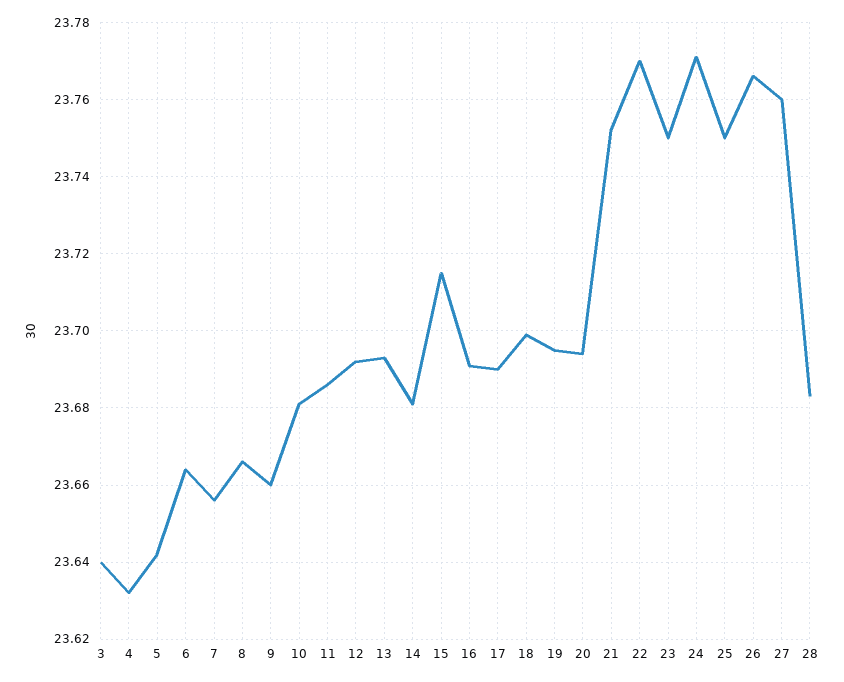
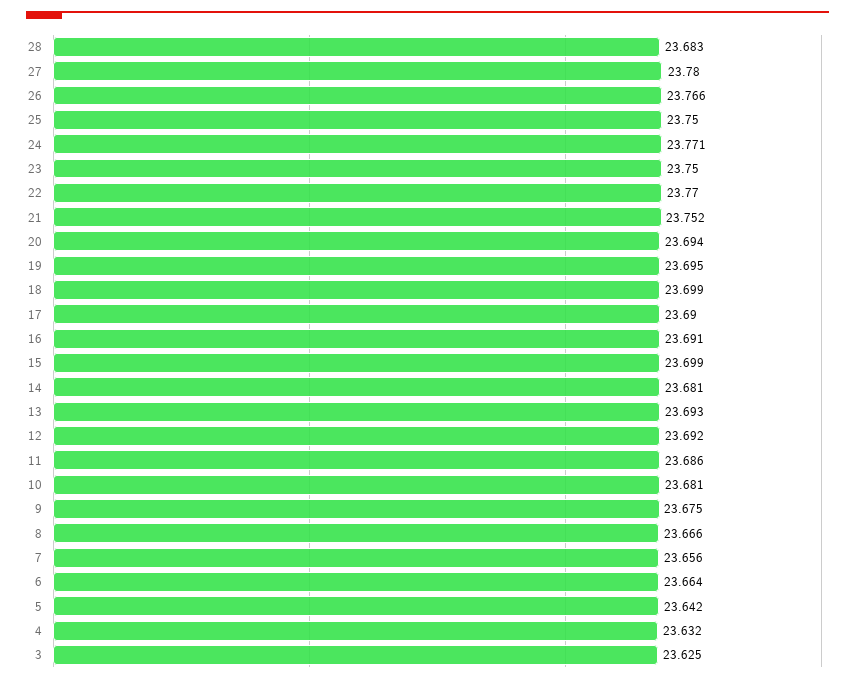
  {
-   "3": 23.64,
+   "3": 23.625,
    "4": 23.632,
    "5": 23.642,
    "6": 23.664,
    "7": 23.656,
    "8": 23.666,
-   "9": 23.66,
+   "9": 23.675,
    "10": 23.681,
    "11": 23.686,
    "12": 23.692,
    "13": 23.693,
    "14": 23.681,
-   "15": 23.715,
+   "15": 23.699,
    "16": 23.691,
    "17": 23.69,
    "18": 23.699,
    "19": 23.695,
    "20": 23.694,
    "21": 23.752,
    "22": 23.77,
    "23": 23.75,
    "24": 23.771,
    "25": 23.75,
    "26": 23.766,
-   "27": 23.76,
+   "27": 23.78,
    "28": 23.683
  }

